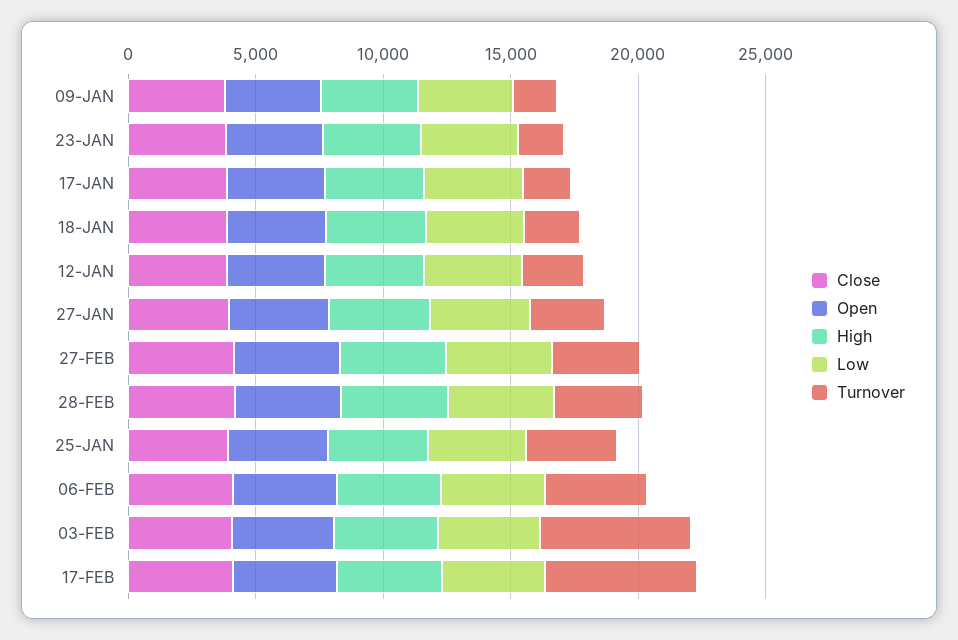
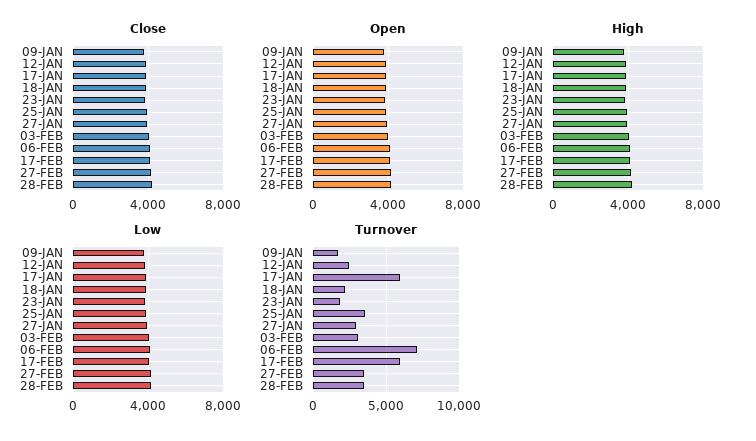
  {
    "Close": {
      "09-JAN": 4000,
      "23-JAN": 4000,
      "17-JAN": 4000,
      "18-JAN": 4000,
      "12-JAN": 4000,
      "27-JAN": 4000,
      "27-FEB": 4000,
      "28-FEB": 4000,
      "25-JAN": 4000,
      "06-FEB": 4000,
      "03-FEB": 4000,
      "17-FEB": 4000
    },
    "Open": {
      "09-JAN": 4000,
      "23-JAN": 4000,
      "17-JAN": 4000,
      "18-JAN": 4000,
      "12-JAN": 4000,
      "27-JAN": 4000,
      "27-FEB": 4000,
      "28-FEB": 4000,
      "25-JAN": 4000,
      "06-FEB": 4000,
      "03-FEB": 4000,
      "17-FEB": 4000
    },
    "High": {
      "09-JAN": 4000,
      "23-JAN": 4000,
      "17-JAN": 4000,
      "18-JAN": 4000,
      "12-JAN": 4000,
      "27-JAN": 4000,
      "27-FEB": 4000,
      "28-FEB": 4000,
      "25-JAN": 4000,
      "06-FEB": 4000,
      "03-FEB": 4000,
      "17-FEB": 4000
    },
    "Low": {
      "09-JAN": 4000,
      "23-JAN": 4000,
      "17-JAN": 4000,
      "18-JAN": 4000,
      "12-JAN": 4000,
      "27-JAN": 4000,
      "27-FEB": 4000,
      "28-FEB": 4000,
      "25-JAN": 4000,
      "06-FEB": 4000,
      "03-FEB": 4000,
      "17-FEB": 4000
    },
    "Turnover": {
      "09-JAN": 1500,
      "23-JAN": 2000,
-     "17-JAN": 2000,
+     "17-JAN": 6000,
      "18-JAN": 2000,
      "12-JAN": 2500,
      "27-JAN": 3000,
      "27-FEB": 3500,
      "28-FEB": 3500,
      "25-JAN": 3500,
-     "06-FEB": 4000,
+     "06-FEB": 7000,
-     "03-FEB": 6000,
+     "03-FEB": 3000,
      "17-FEB": 6000
    }
  }

